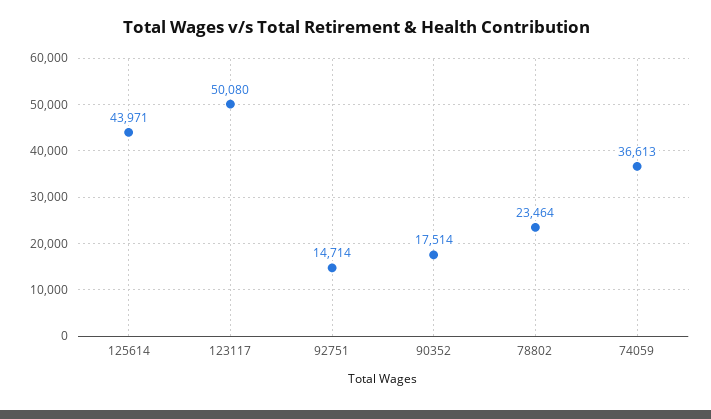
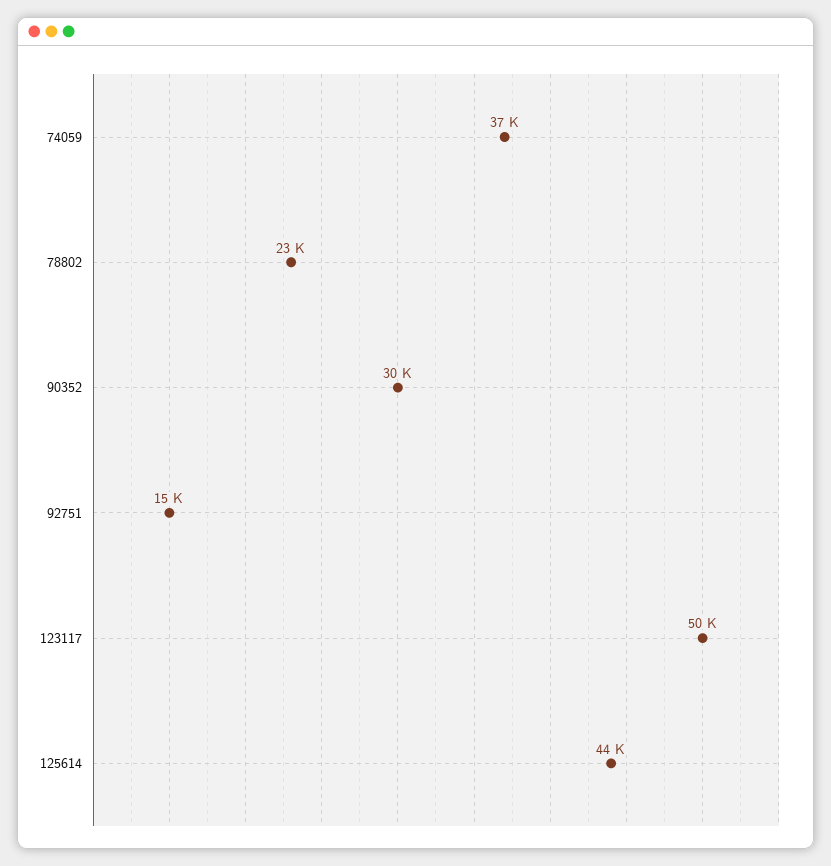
  {
    "125614": 43971,
    "123117": 50080,
    "92751": 14714,
-   "90352": 17514,
+   "90352": 30000,
    "78802": 23464,
    "74059": 36613
  }

